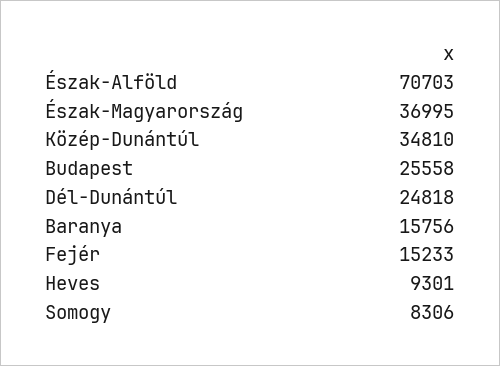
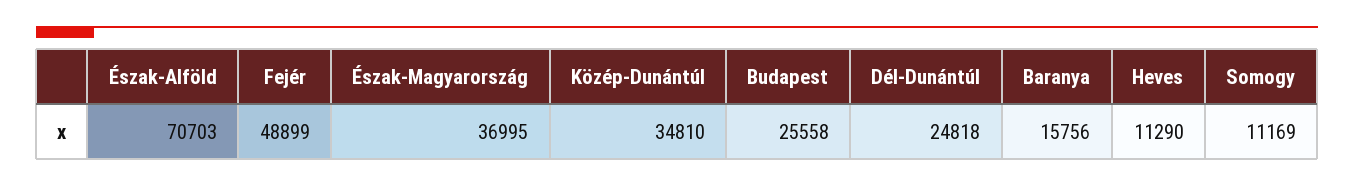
  {
    "Észak-Alföld": 70703,
    "Észak-Magyarország": 36995,
    "Közép-Dunántúl": 34810,
    "Budapest": 25558,
    "Dél-Dunántúl": 24818,
    "Baranya": 15756,
-   "Fejér": 15233,
+   "Fejér": 48899,
-   "Heves": 9301,
+   "Heves": 11290,
-   "Somogy": 8306
+   "Somogy": 11169
  }

